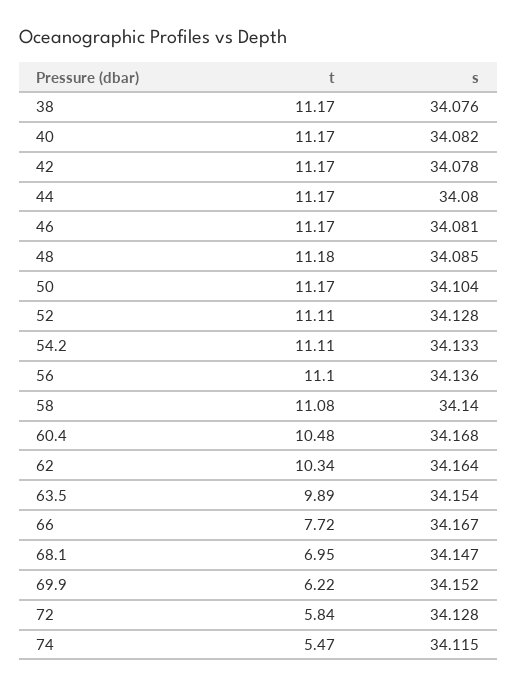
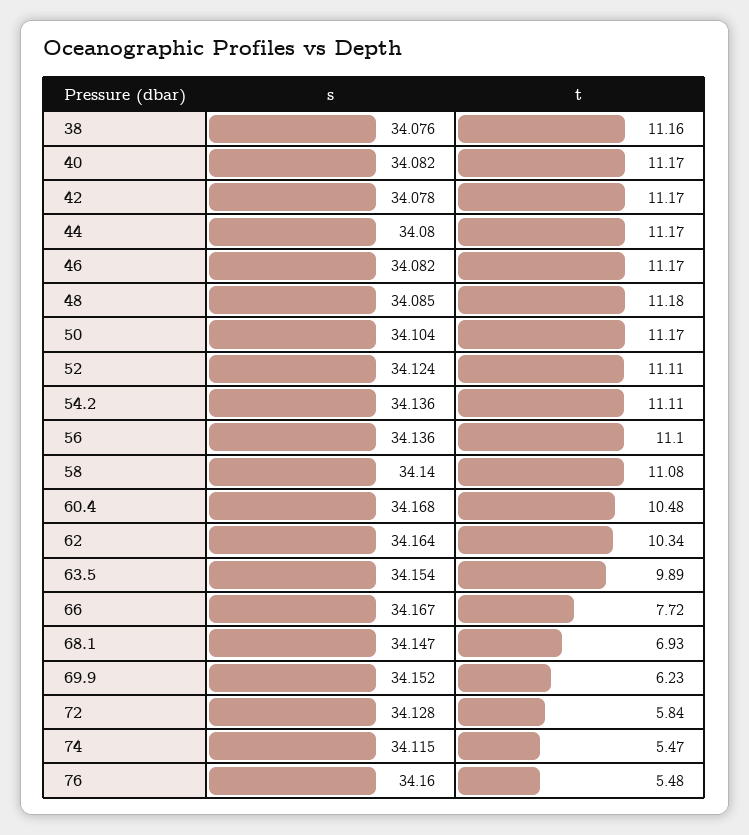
  {
    "t": {
-     "38": 11.17,
+     "38": 11.16,
      "40": 11.17,
      "42": 11.17,
      "44": 11.17,
      "46": 11.17,
      "48": 11.18,
      "50": 11.17,
      "52": 11.11,
      "54.2": 11.11,
      "56": 11.1,
      "58": 11.08,
      "60.4": 10.48,
      "62": 10.34,
      "63.5": 9.89,
      "66": 7.72,
-     "68.1": 6.95,
+     "68.1": 6.93,
-     "69.9": 6.22,
+     "69.9": 6.23,
      "72": 5.84,
-     "74": 5.47
+     "74": 5.47,
+     "76": 5.48
    },
    "s": {
      "38": 34.076,
      "40": 34.082,
      "42": 34.078,
      "44": 34.08,
-     "46": 34.081,
+     "46": 34.082,
      "48": 34.085,
      "50": 34.104,
-     "52": 34.128,
+     "52": 34.124,
-     "54.2": 34.133,
+     "54.2": 34.136,
      "56": 34.136,
      "58": 34.14,
      "60.4": 34.168,
      "62": 34.164,
      "63.5": 34.154,
      "66": 34.167,
      "68.1": 34.147,
      "69.9": 34.152,
      "72": 34.128,
-     "74": 34.115
+     "74": 34.115,
+     "76": 34.16
    }
  }

